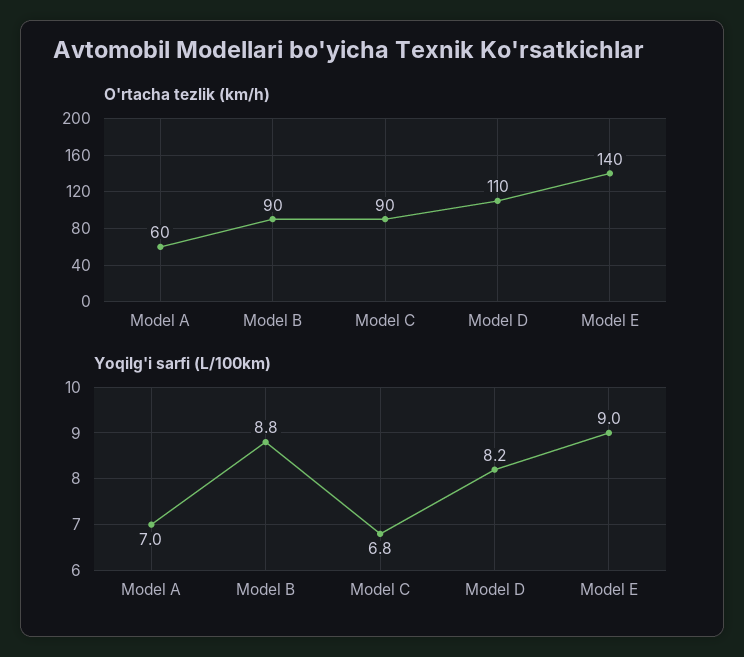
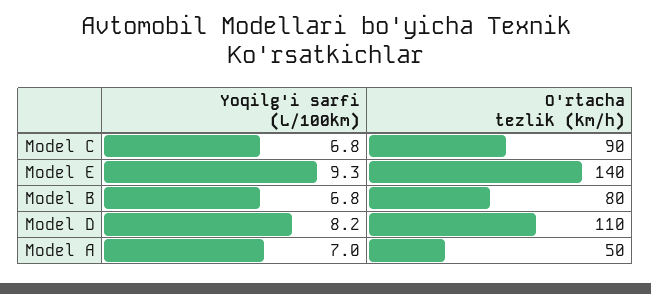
  {
    "O'rtacha tezlik (km/h)": {
-     "Model A": 60,
+     "Model A": 50,
-     "Model B": 90,
+     "Model B": 80,
      "Model C": 90,
      "Model D": 110,
      "Model E": 140
    },
    "Yoqilg'i sarfi (L/100km)": {
      "Model A": 7,
-     "Model B": 8.8,
+     "Model B": 6.8,
      "Model C": 6.8,
      "Model D": 8.2,
-     "Model E": 9
+     "Model E": 9.3
    }
  }

